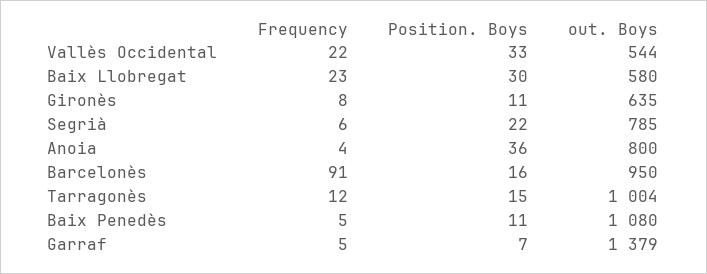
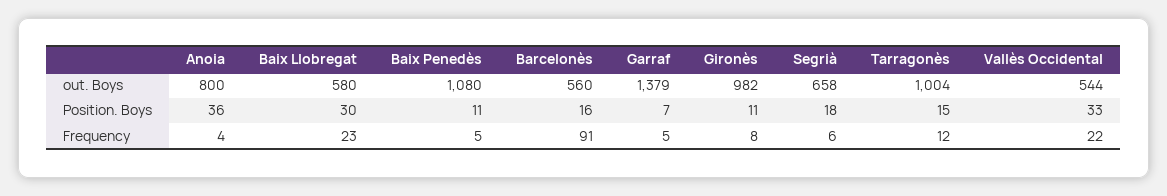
  {
    "Frequency": {
      "Vallès Occidental": 22,
      "Baix Llobregat": 23,
      "Gironès": 8,
      "Segrià": 6,
      "Anoia": 4,
      "Barcelonès": 91,
      "Tarragonès": 12,
      "Baix Penedès": 5,
      "Garraf": 5
    },
    "Position. Boys": {
      "Vallès Occidental": 33,
      "Baix Llobregat": 30,
      "Gironès": 11,
-     "Segrià": 22,
+     "Segrià": 18,
      "Anoia": 36,
      "Barcelonès": 16,
      "Tarragonès": 15,
      "Baix Penedès": 11,
      "Garraf": 7
    },
    "out. Boys": {
      "Vallès Occidental": 544,
      "Baix Llobregat": 580,
-     "Gironès": 635,
+     "Gironès": 982,
-     "Segrià": 785,
+     "Segrià": 658,
      "Anoia": 800,
-     "Barcelonès": 950,
+     "Barcelonès": 560,
      "Tarragonès": 1004,
      "Baix Penedès": 1080,
      "Garraf": 1379
    }
  }

